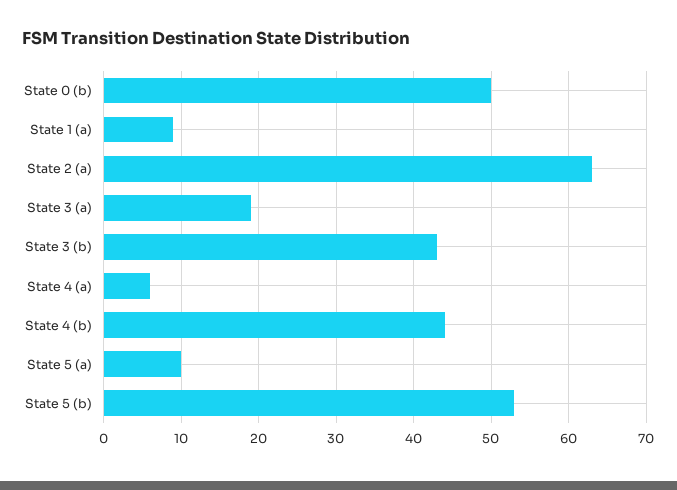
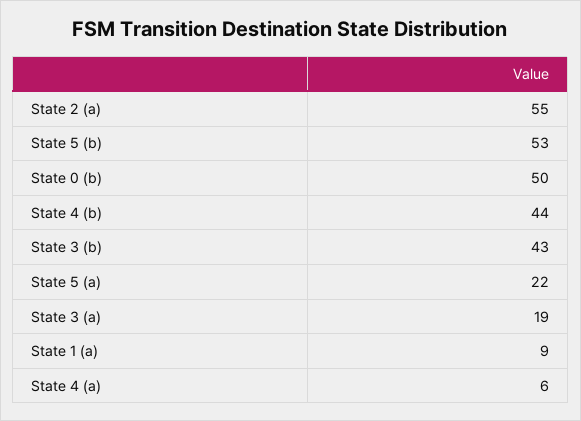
  {
    "State 0 (b)": 50,
    "State 1 (a)": 9,
-   "State 2 (a)": 63,
+   "State 2 (a)": 55,
    "State 3 (a)": 19,
    "State 3 (b)": 43,
    "State 4 (a)": 6,
    "State 4 (b)": 44,
-   "State 5 (a)": 10,
+   "State 5 (a)": 22,
    "State 5 (b)": 53
  }

